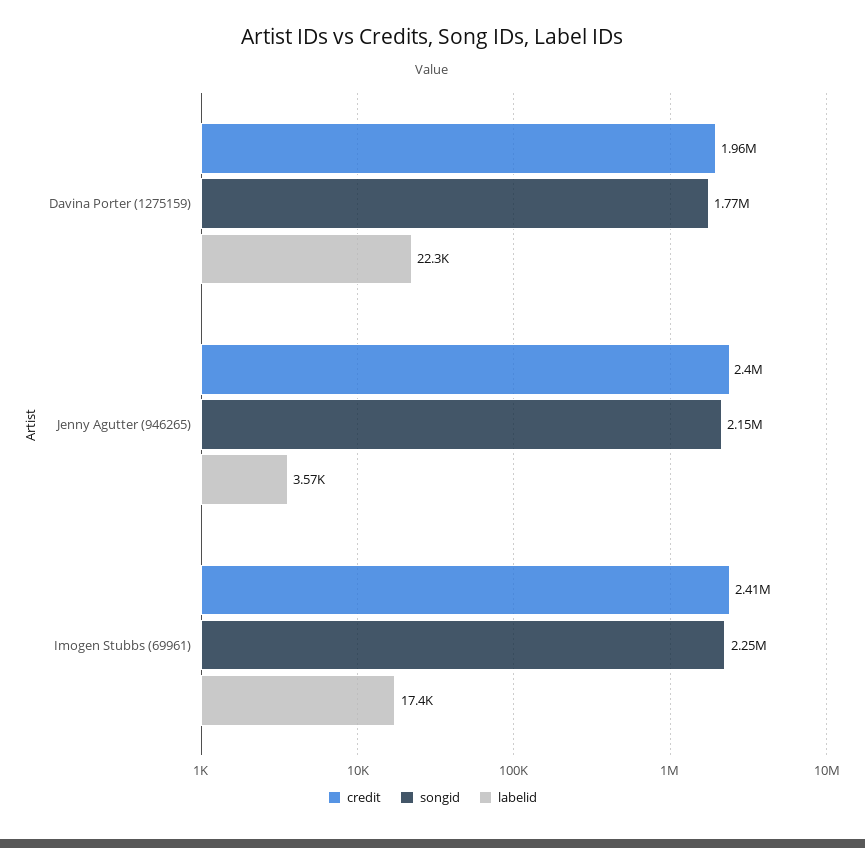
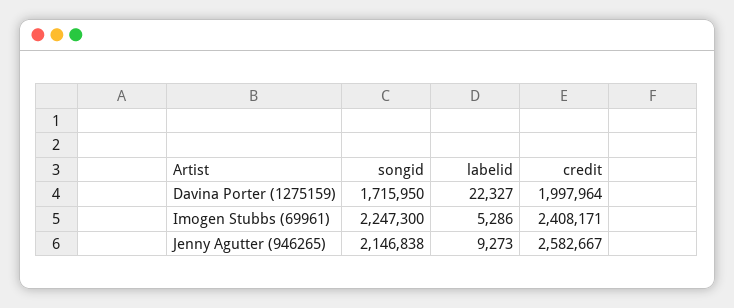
  {
    "credit": {
-     "Davina Porter (1275159)": 1960000,
+     "Davina Porter (1275159)": 1997964,
-     "Jenny Agutter (946265)": 2400000,
+     "Jenny Agutter (946265)": 2582667,
      "Imogen Stubbs (69961)": 2408171
    },
    "songid": {
-     "Davina Porter (1275159)": 1770000,
+     "Davina Porter (1275159)": 1715950,
      "Jenny Agutter (946265)": 2146838,
      "Imogen Stubbs (69961)": 2247300
    },
    "labelid": {
      "Davina Porter (1275159)": 22327,
-     "Jenny Agutter (946265)": 3570,
+     "Jenny Agutter (946265)": 9273,
-     "Imogen Stubbs (69961)": 17400
+     "Imogen Stubbs (69961)": 5286
    }
  }

